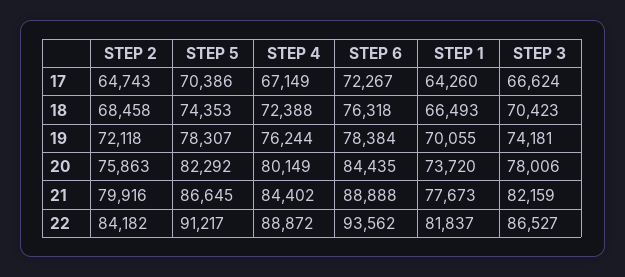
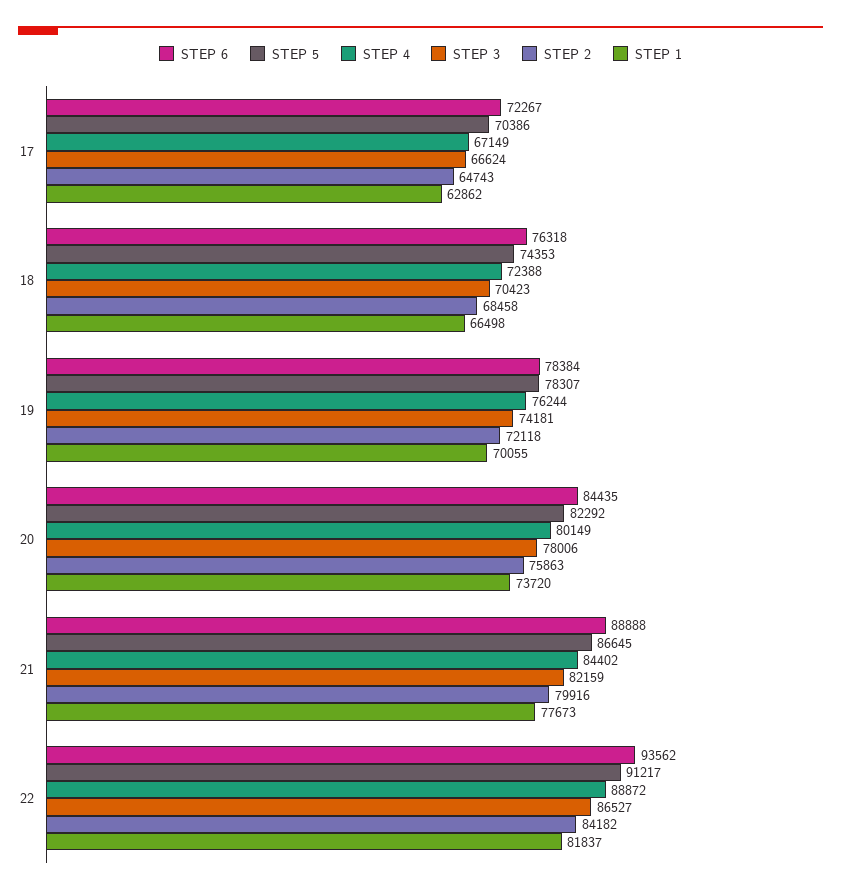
  {
    "STEP 2": {
      "17": 64743,
      "18": 68458,
      "19": 72118,
      "20": 75863,
      "21": 79916,
      "22": 84182
    },
    "STEP 5": {
      "17": 70386,
      "18": 74353,
      "19": 78307,
      "20": 82292,
      "21": 86645,
      "22": 91217
    },
    "STEP 4": {
      "17": 67149,
      "18": 72388,
      "19": 76244,
      "20": 80149,
      "21": 84402,
      "22": 88872
    },
    "STEP 6": {
      "17": 72267,
      "18": 76318,
      "19": 78384,
      "20": 84435,
      "21": 88888,
      "22": 93562
    },
    "STEP 1": {
-     "17": 64260,
+     "17": 62862,
-     "18": 66493,
+     "18": 66498,
      "19": 70055,
      "20": 73720,
      "21": 77673,
      "22": 81837
    },
    "STEP 3": {
      "17": 66624,
      "18": 70423,
      "19": 74181,
      "20": 78006,
      "21": 82159,
      "22": 86527
    }
  }

